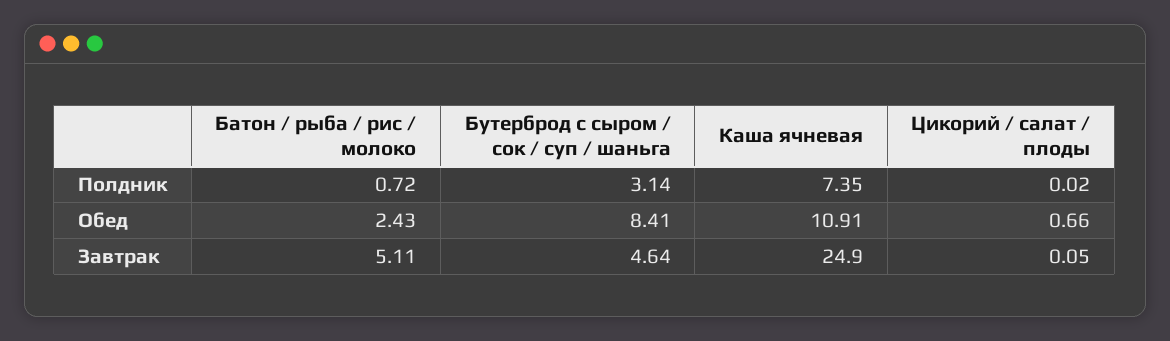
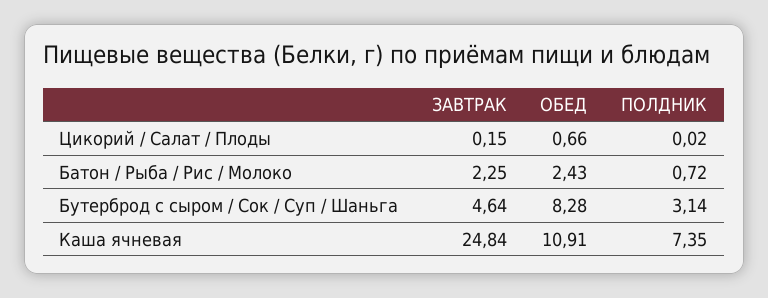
  {
    "Батон / рыба / рис / молоко": {
      "Полдник": 0.72,
      "Обед": 2.43,
-     "Завтрак": 5.11
+     "Завтрак": 2.25
    },
    "Бутерброд с сыром / сок / суп / шаньга": {
      "Полдник": 3.14,
-     "Обед": 8.41,
+     "Обед": 8.28,
      "Завтрак": 4.64
    },
    "Каша ячневая": {
      "Полдник": 7.35,
      "Обед": 10.91,
-     "Завтрак": 24.9
+     "Завтрак": 24.84
    },
    "Цикорий / салат / плоды": {
      "Полдник": 0.02,
      "Обед": 0.66,
-     "Завтрак": 0.05
+     "Завтрак": 0.15
    }
  }

